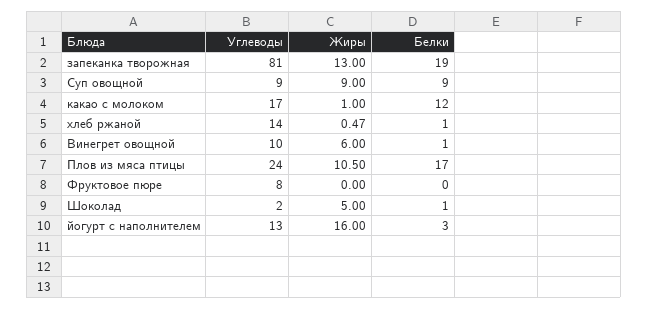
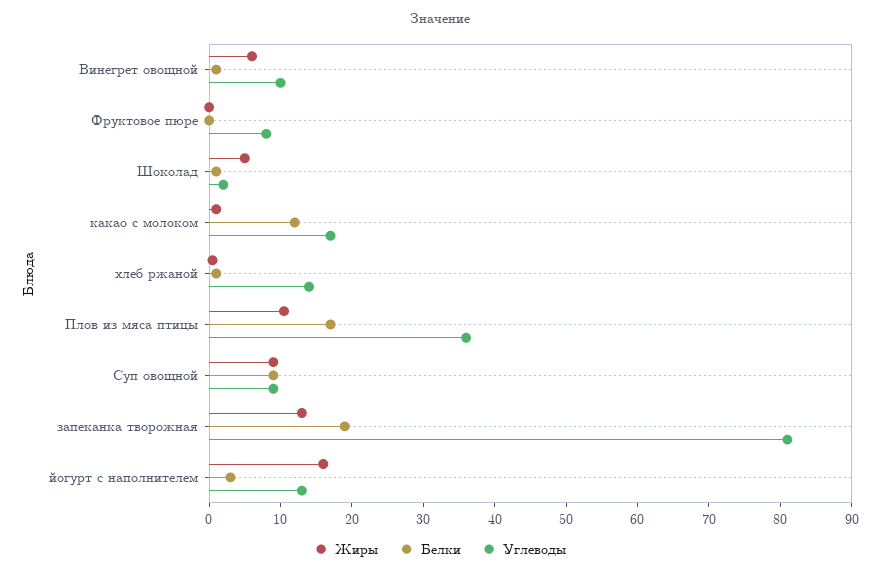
  {
    "Углеводы": {
      "запеканка творожная": 81,
      "Суп овощной": 9,
      "какао с молоком": 17,
      "хлеб ржаной": 14,
      "Винегрет овощной": 10,
-     "Плов из мяса птицы": 24,
+     "Плов из мяса птицы": 36,
      "Фруктовое пюре": 8,
      "Шоколад": 2,
      "йогурт с наполнителем": 13
    },
    "Жиры": {
      "запеканка творожная": 13,
      "Суп овощной": 9,
      "какао с молоком": 1,
      "хлеб ржаной": 0.47,
      "Винегрет овощной": 6,
      "Плов из мяса птицы": 10.5,
      "Фруктовое пюре": 0,
      "Шоколад": 5,
      "йогурт с наполнителем": 16
    },
    "Белки": {
      "запеканка творожная": 19,
      "Суп овощной": 9,
      "какао с молоком": 12,
      "хлеб ржаной": 1,
      "Винегрет овощной": 1,
      "Плов из мяса птицы": 17,
      "Фруктовое пюре": 0,
      "Шоколад": 1,
      "йогурт с наполнителем": 3
    }
  }

